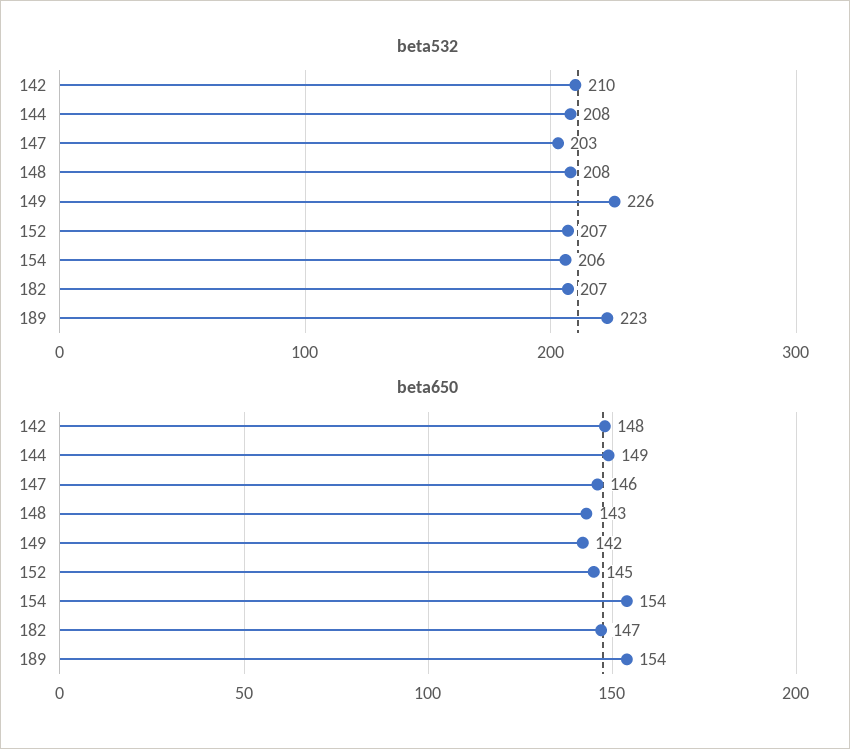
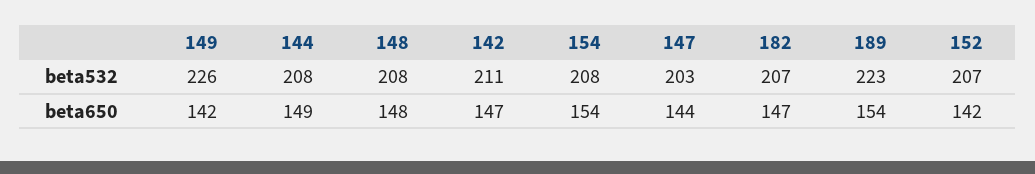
  {
    "beta532": {
-     "142": 210,
+     "142": 211,
      "144": 208,
      "147": 203,
      "148": 208,
      "149": 226,
      "152": 207,
-     "154": 206,
+     "154": 208,
      "182": 207,
      "189": 223
    },
    "beta650": {
-     "142": 148,
+     "142": 147,
      "144": 149,
-     "147": 146,
+     "147": 144,
-     "148": 143,
+     "148": 148,
      "149": 142,
-     "152": 145,
+     "152": 142,
      "154": 154,
      "182": 147,
      "189": 154
    }
  }

